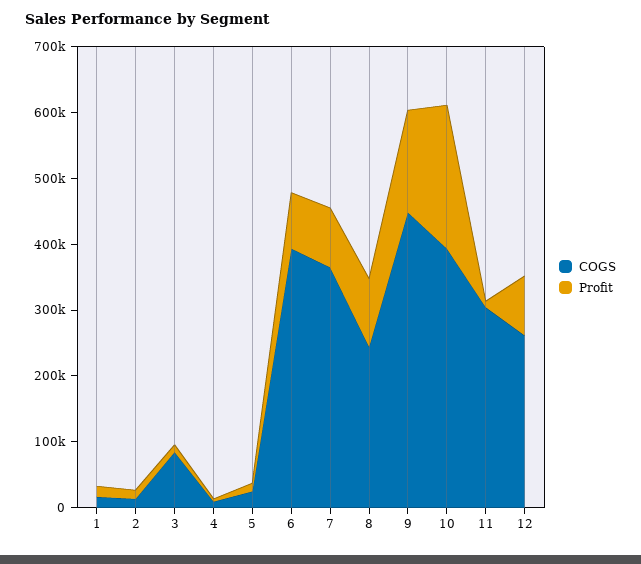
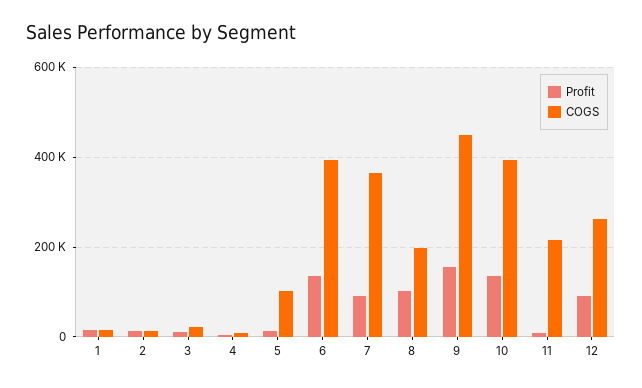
  {
    "COGS": {
      "1": 20000,
      "2": 20000,
-     "3": 80000,
+     "3": 20000,
      "4": 0,
-     "5": 20000,
+     "5": 100000,
      "6": 400000,
      "7": 360000,
-     "8": 240000,
+     "8": 200000,
      "9": 440000,
      "10": 400000,
-     "11": 300000,
+     "11": 220000,
      "12": 260000
    },
    "Profit": {
      "1": 20000,
      "2": 20000,
      "3": 20000,
      "4": 0,
      "5": 20000,
-     "6": 80000,
+     "6": 140000,
      "7": 100000,
      "8": 100000,
      "9": 160000,
-     "10": 220000,
+     "10": 140000,
      "11": 0,
      "12": 100000
    }
  }

